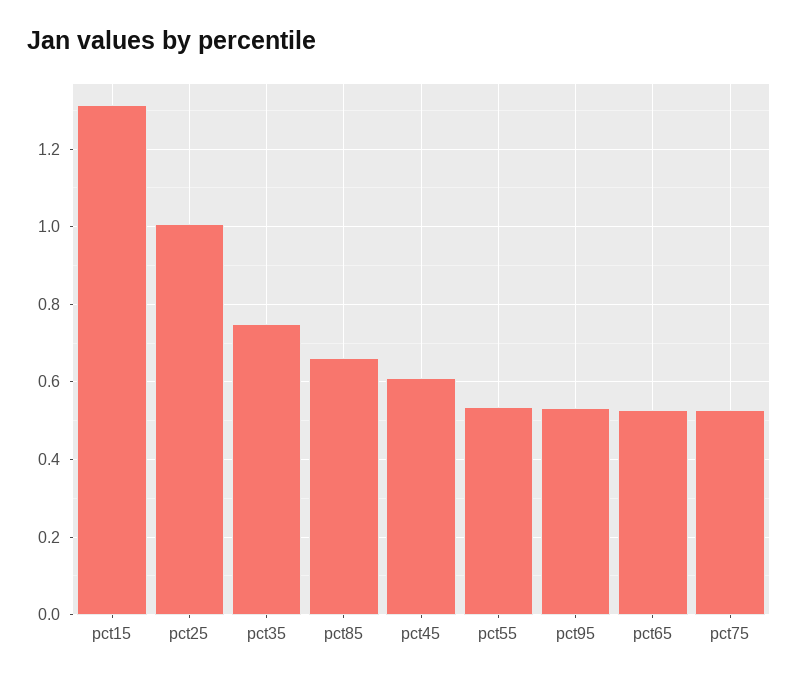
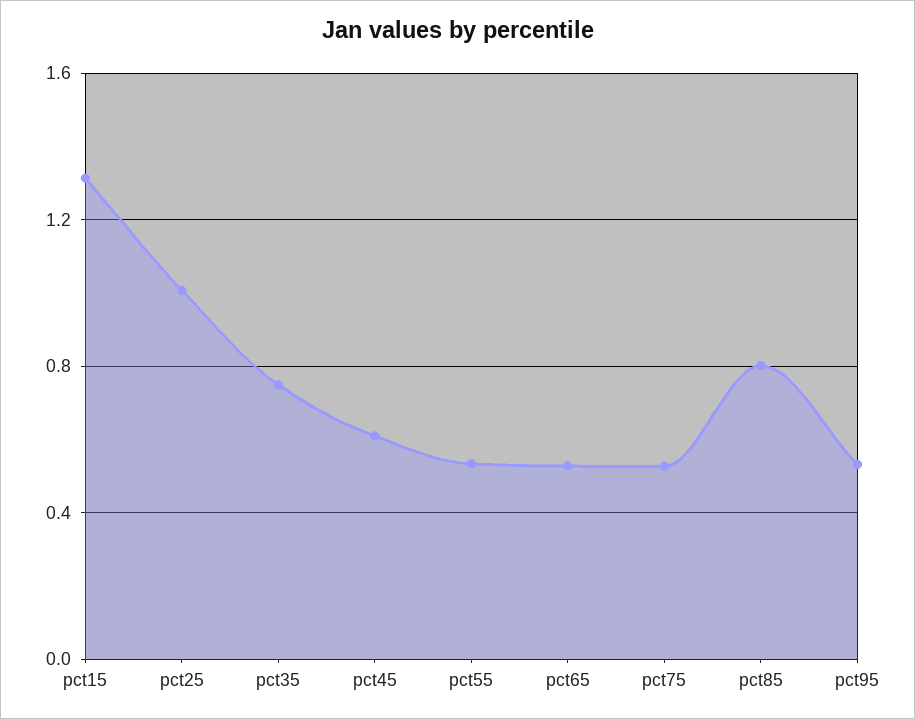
  {
    "pct15": 1.32,
    "pct25": 1,
    "pct35": 0.74,
-   "pct85": 0.66,
+   "pct85": 0.8,
    "pct45": 0.62,
    "pct55": 0.54,
    "pct95": 0.54,
    "pct65": 0.52,
    "pct75": 0.52
  }

